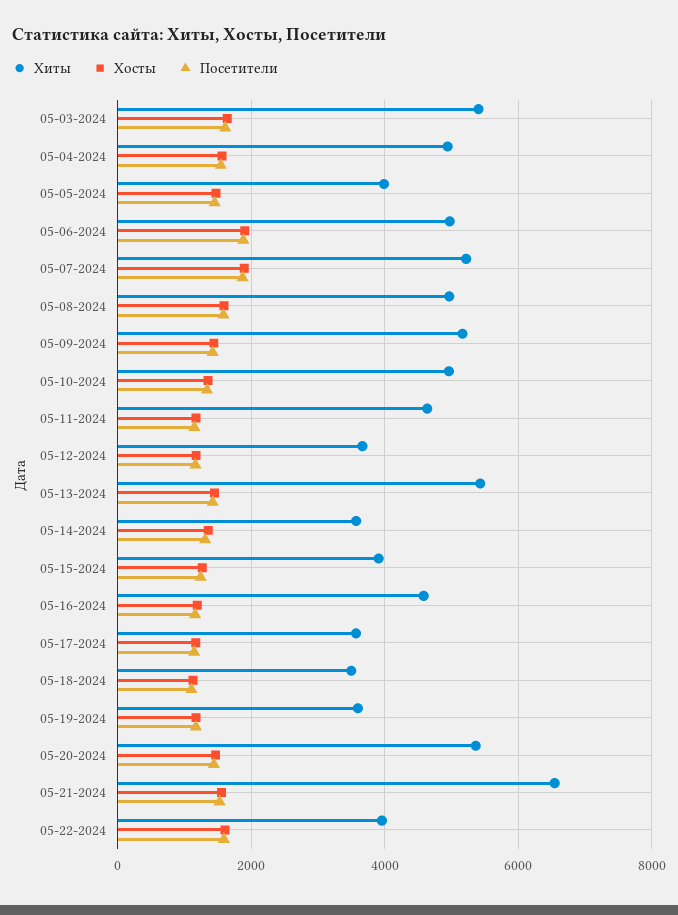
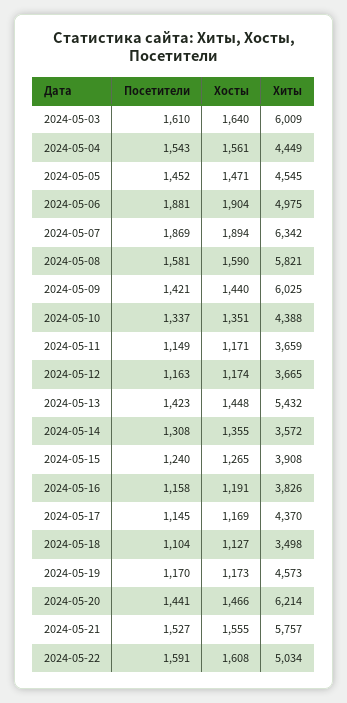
  {
    "Хиты": {
-     "05-03-2024": 5400,
+     "05-03-2024": 6009,
-     "05-04-2024": 5000,
+     "05-04-2024": 4449,
-     "05-05-2024": 4000,
+     "05-05-2024": 4545,
      "05-06-2024": 4975,
-     "05-07-2024": 5200,
+     "05-07-2024": 6342,
-     "05-08-2024": 5000,
+     "05-08-2024": 5821,
-     "05-09-2024": 5200,
+     "05-09-2024": 6025,
-     "05-10-2024": 5000,
+     "05-10-2024": 4388,
-     "05-11-2024": 4600,
+     "05-11-2024": 3659,
      "05-12-2024": 3665,
      "05-13-2024": 5432,
      "05-14-2024": 3572,
      "05-15-2024": 3908,
-     "05-16-2024": 4600,
+     "05-16-2024": 3826,
-     "05-17-2024": 3600,
+     "05-17-2024": 4370,
      "05-18-2024": 3498,
-     "05-19-2024": 3600,
+     "05-19-2024": 4573,
-     "05-20-2024": 5400,
+     "05-20-2024": 6214,
-     "05-21-2024": 6600,
+     "05-21-2024": 5757,
-     "05-22-2024": 4000
+     "05-22-2024": 5034
    },
    "Хосты": {
      "05-03-2024": 1640,
      "05-04-2024": 1561,
      "05-05-2024": 1471,
      "05-06-2024": 1904,
      "05-07-2024": 1894,
      "05-08-2024": 1590,
      "05-09-2024": 1440,
      "05-10-2024": 1351,
      "05-11-2024": 1171,
      "05-12-2024": 1174,
      "05-13-2024": 1448,
      "05-14-2024": 1355,
      "05-15-2024": 1265,
      "05-16-2024": 1191,
      "05-17-2024": 1169,
      "05-18-2024": 1127,
      "05-19-2024": 1173,
      "05-20-2024": 1466,
      "05-21-2024": 1555,
      "05-22-2024": 1608
    },
    "Посетители": {
      "05-03-2024": 1610,
      "05-04-2024": 1543,
      "05-05-2024": 1452,
      "05-06-2024": 1881,
      "05-07-2024": 1869,
      "05-08-2024": 1581,
      "05-09-2024": 1421,
      "05-10-2024": 1337,
      "05-11-2024": 1149,
      "05-12-2024": 1163,
      "05-13-2024": 1423,
      "05-14-2024": 1308,
      "05-15-2024": 1240,
      "05-16-2024": 1158,
      "05-17-2024": 1145,
      "05-18-2024": 1104,
      "05-19-2024": 1170,
      "05-20-2024": 1441,
      "05-21-2024": 1527,
      "05-22-2024": 1591
    }
  }

